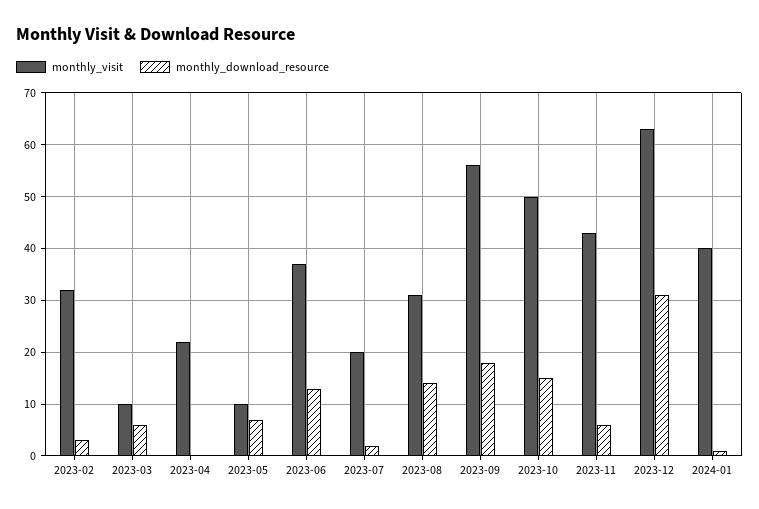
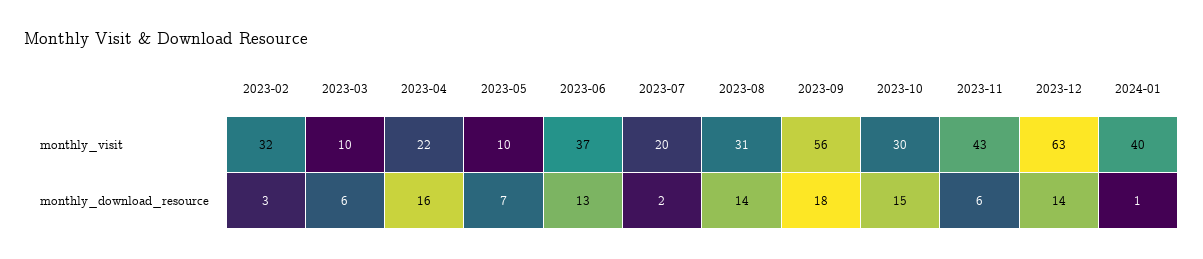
  {
    "monthly_visit": {
      "2023-02": 32,
      "2023-03": 10,
      "2023-04": 22,
      "2023-05": 10,
      "2023-06": 37,
      "2023-07": 20,
      "2023-08": 31,
      "2023-09": 56,
-     "2023-10": 50,
+     "2023-10": 30,
      "2023-11": 43,
      "2023-12": 63,
      "2024-01": 40
    },
    "monthly_download_resource": {
      "2023-02": 3,
      "2023-03": 6,
-     "2023-04": 0,
+     "2023-04": 16,
      "2023-05": 7,
      "2023-06": 13,
      "2023-07": 2,
      "2023-08": 14,
      "2023-09": 18,
      "2023-10": 15,
      "2023-11": 6,
-     "2023-12": 30,
+     "2023-12": 14,
      "2024-01": 1
    }
  }

